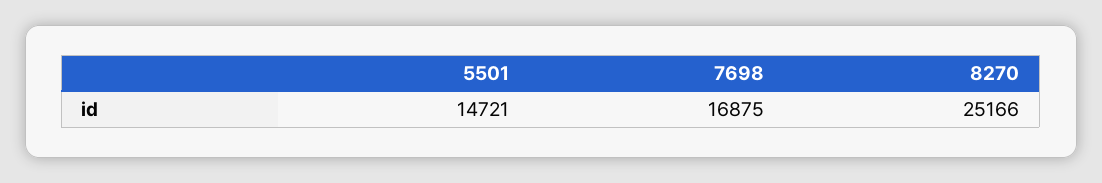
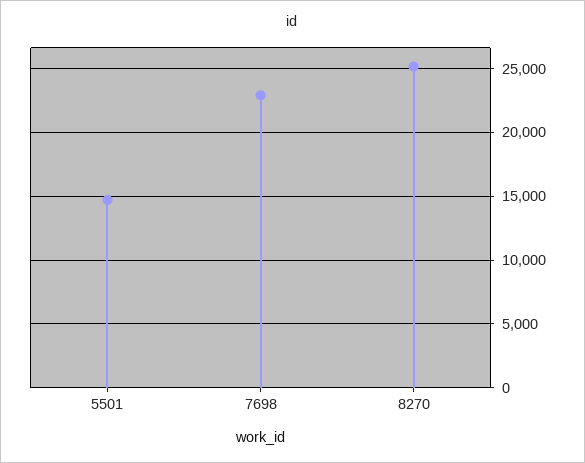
  {
    "5501": 14721,
-   "7698": 16875,
+   "7698": 23000,
    "8270": 25166
  }

